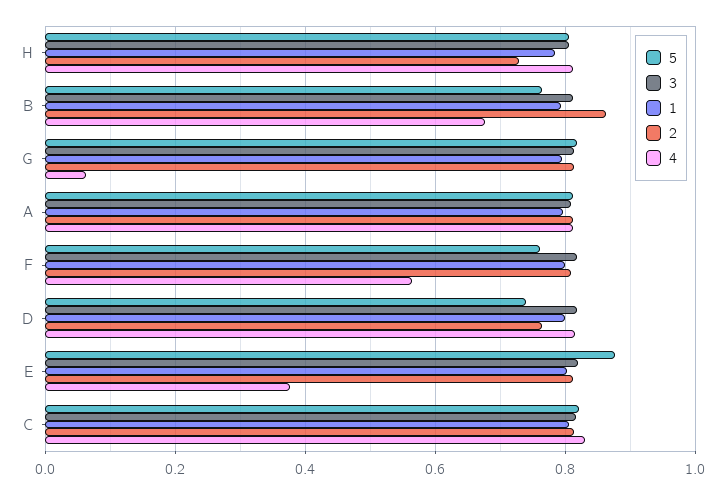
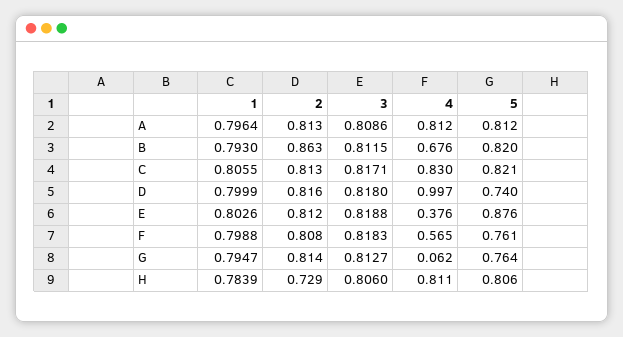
  {
    "5": {
      "H": 0.806,
-     "B": 0.76,
+     "B": 0.82,
-     "G": 0.82,
+     "G": 0.764,
      "A": 0.812,
      "F": 0.761,
      "D": 0.74,
      "E": 0.876,
      "C": 0.821
    },
    "3": {
      "H": 0.806,
      "B": 0.8115,
      "G": 0.8127,
      "A": 0.8086,
      "F": 0.8183,
      "D": 0.818,
      "E": 0.8188,
      "C": 0.8171
    },
    "1": {
      "H": 0.7839,
      "B": 0.793,
      "G": 0.7947,
      "A": 0.7964,
      "F": 0.7988,
      "D": 0.7999,
      "E": 0.8026,
      "C": 0.8055
    },
    "2": {
      "H": 0.729,
      "B": 0.863,
      "G": 0.814,
      "A": 0.813,
      "F": 0.808,
-     "D": 0.76,
+     "D": 0.816,
      "E": 0.812,
      "C": 0.813
    },
    "4": {
      "H": 0.811,
      "B": 0.676,
      "G": 0.062,
      "A": 0.812,
      "F": 0.565,
-     "D": 0.82,
+     "D": 0.997,
      "E": 0.376,
      "C": 0.83
    }
  }

